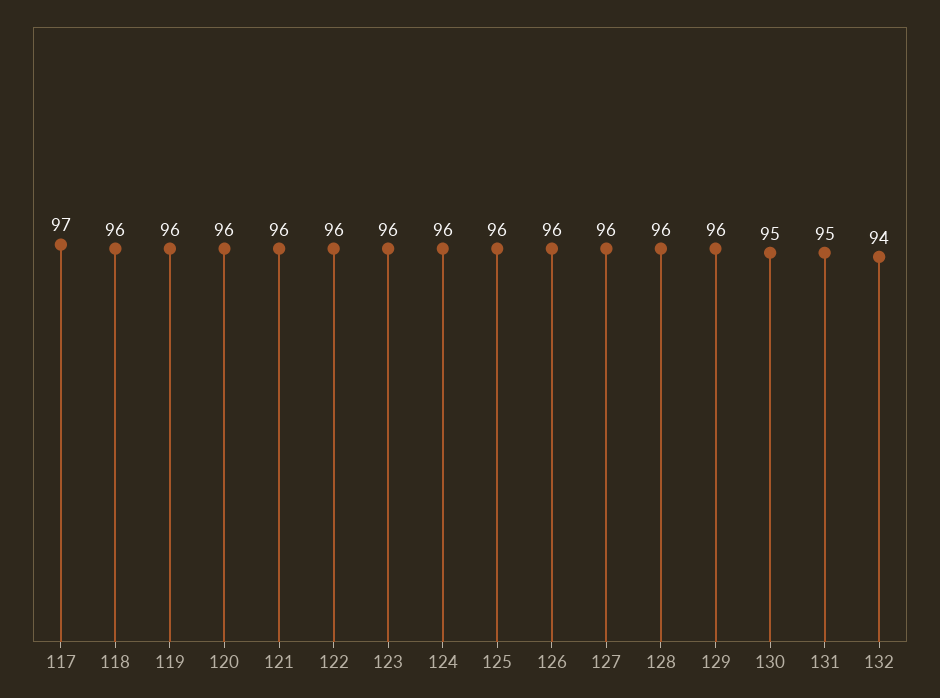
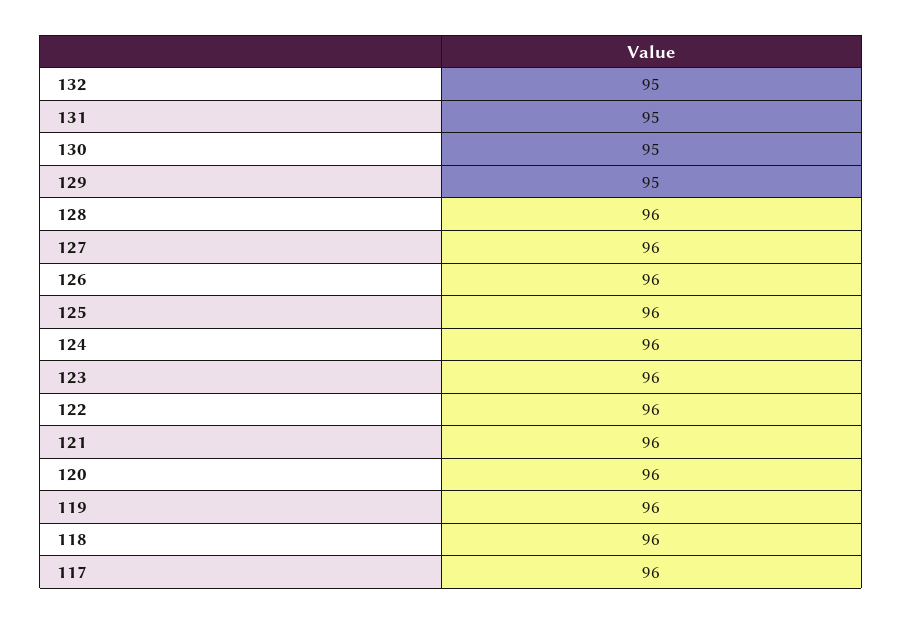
  {
-   "117": 97,
+   "117": 96,
    "118": 96,
    "119": 96,
    "120": 96,
    "121": 96,
    "122": 96,
    "123": 96,
    "124": 96,
    "125": 96,
    "126": 96,
    "127": 96,
    "128": 96,
-   "129": 96,
+   "129": 95,
    "130": 95,
    "131": 95,
-   "132": 94
+   "132": 95
  }

